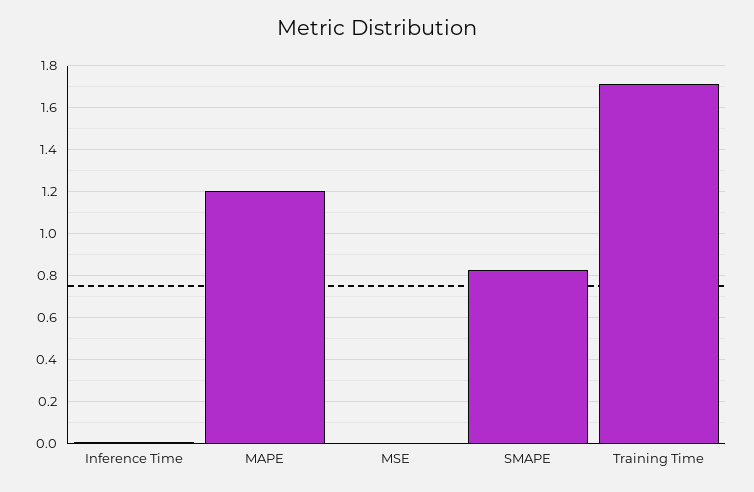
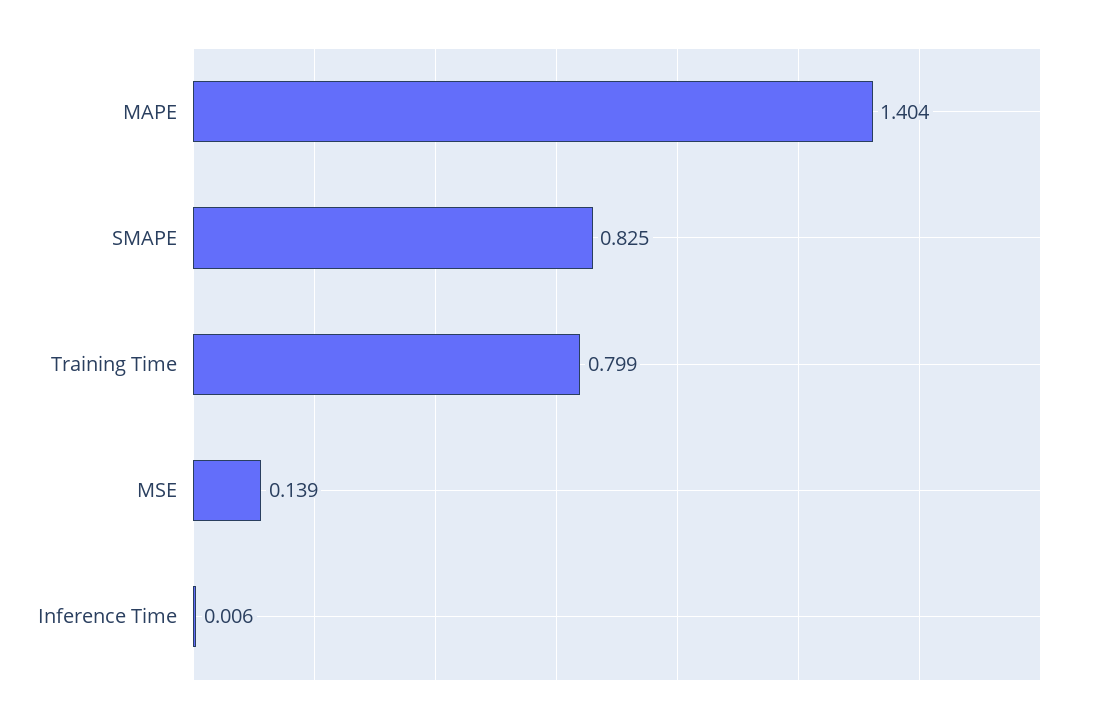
  {
    "Inference Time": 0.006,
-   "MAPE": 1.2,
+   "MAPE": 1.404,
-   "MSE": 0,
+   "MSE": 0.139,
    "SMAPE": 0.825,
-   "Training Time": 1.7
+   "Training Time": 0.799
  }

